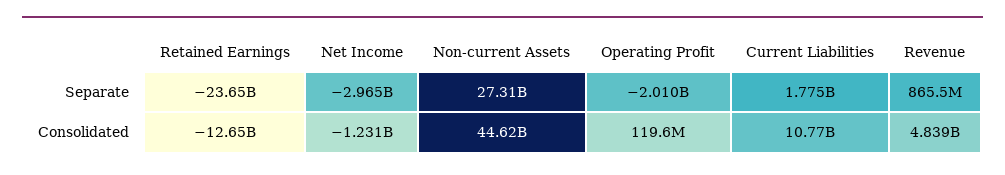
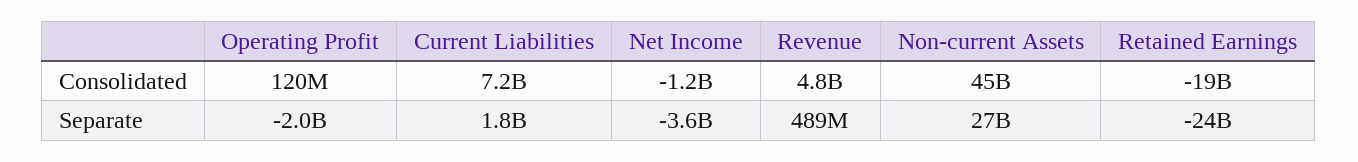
  {
    "Retained Earnings": {
      "Separate": -23650000000,
-     "Consolidated": -12650000000
+     "Consolidated": -19000000000
    },
    "Net Income": {
-     "Separate": -2965000000,
+     "Separate": -3600000000,
      "Consolidated": -1231000000
    },
    "Non-current Assets": {
      "Separate": 27310000000,
      "Consolidated": 44620000000
    },
    "Operating Profit": {
      "Separate": -2010000000,
      "Consolidated": 119600000
    },
    "Current Liabilities": {
      "Separate": 1775000000,
-     "Consolidated": 10770000000
+     "Consolidated": 7200000000
    },
    "Revenue": {
-     "Separate": 865500000,
+     "Separate": 489000000,
      "Consolidated": 4839000000
    }
  }

